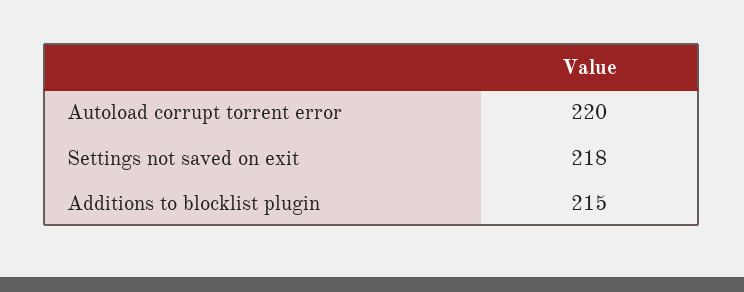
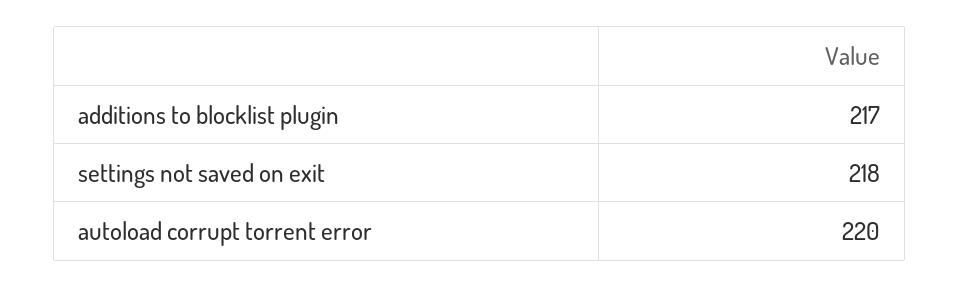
  {
    "Autoload corrupt torrent error": 220,
    "Settings not saved on exit": 218,
-   "Additions to blocklist plugin": 215
+   "Additions to blocklist plugin": 217
  }

